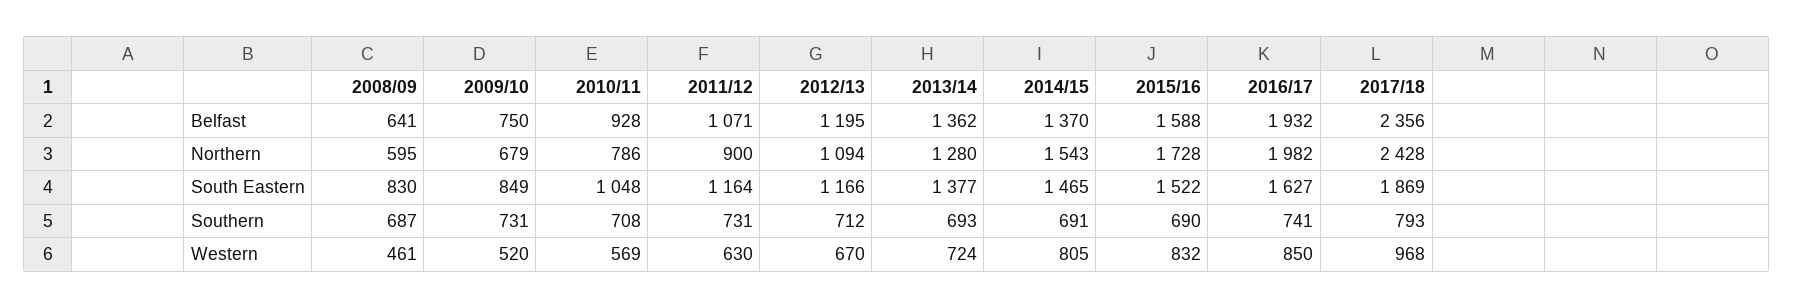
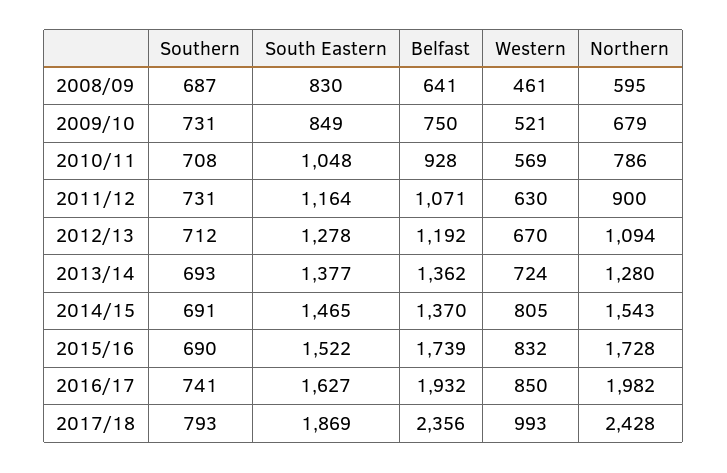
  {
    "2008/09": {
      "Belfast": 641,
      "Northern": 595,
      "South Eastern": 830,
      "Southern": 687,
      "Western": 461
    },
    "2009/10": {
      "Belfast": 750,
      "Northern": 679,
      "South Eastern": 849,
      "Southern": 731,
-     "Western": 520
+     "Western": 521
    },
    "2010/11": {
      "Belfast": 928,
      "Northern": 786,
      "South Eastern": 1048,
      "Southern": 708,
      "Western": 569
    },
    "2011/12": {
      "Belfast": 1071,
      "Northern": 900,
      "South Eastern": 1164,
      "Southern": 731,
      "Western": 630
    },
    "2012/13": {
-     "Belfast": 1195,
+     "Belfast": 1192,
      "Northern": 1094,
-     "South Eastern": 1166,
+     "South Eastern": 1278,
      "Southern": 712,
      "Western": 670
    },
    "2013/14": {
      "Belfast": 1362,
      "Northern": 1280,
      "South Eastern": 1377,
      "Southern": 693,
      "Western": 724
    },
    "2014/15": {
      "Belfast": 1370,
      "Northern": 1543,
      "South Eastern": 1465,
      "Southern": 691,
      "Western": 805
    },
    "2015/16": {
-     "Belfast": 1588,
+     "Belfast": 1739,
      "Northern": 1728,
      "South Eastern": 1522,
      "Southern": 690,
      "Western": 832
    },
    "2016/17": {
      "Belfast": 1932,
      "Northern": 1982,
      "South Eastern": 1627,
      "Southern": 741,
      "Western": 850
    },
    "2017/18": {
      "Belfast": 2356,
      "Northern": 2428,
      "South Eastern": 1869,
      "Southern": 793,
-     "Western": 968
+     "Western": 993
    }
  }

